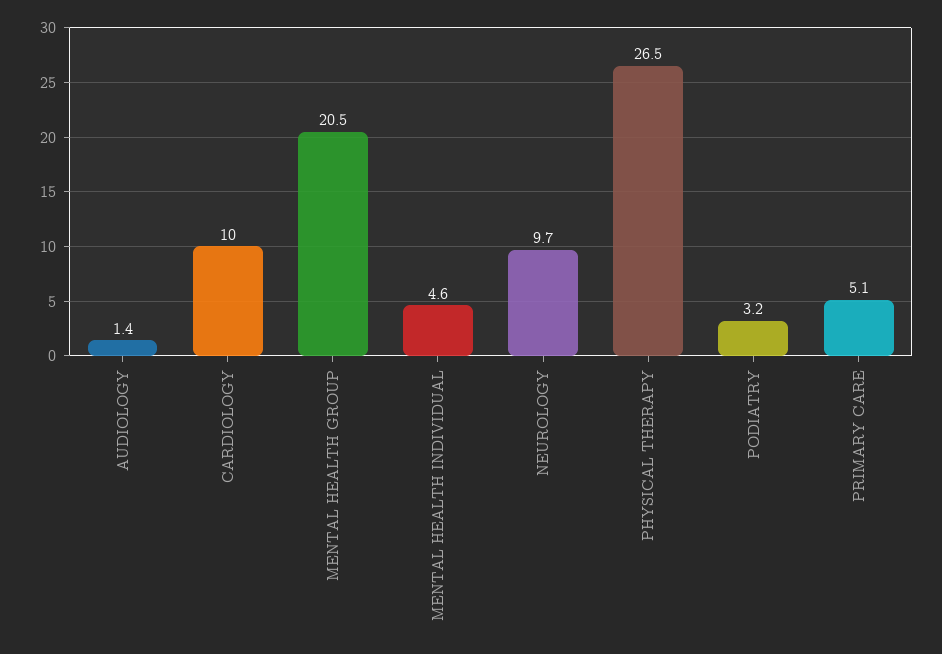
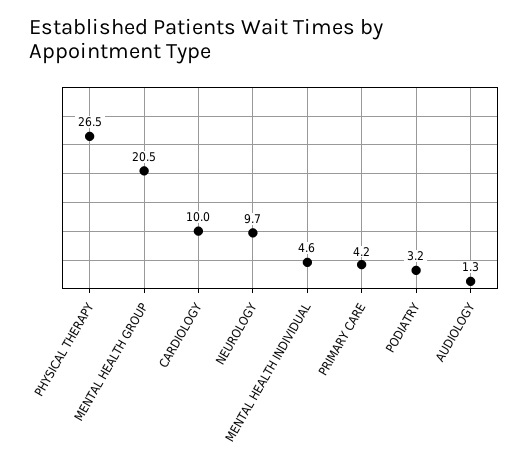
  {
-   "AUDIOLOGY": 1.4,
+   "AUDIOLOGY": 1.3,
    "CARDIOLOGY": 10,
    "MENTAL HEALTH GROUP": 20.5,
    "MENTAL HEALTH INDIVIDUAL": 4.6,
    "NEUROLOGY": 9.7,
    "PHYSICAL THERAPY": 26.5,
    "PODIATRY": 3.2,
-   "PRIMARY CARE": 5.1
+   "PRIMARY CARE": 4.2
  }

